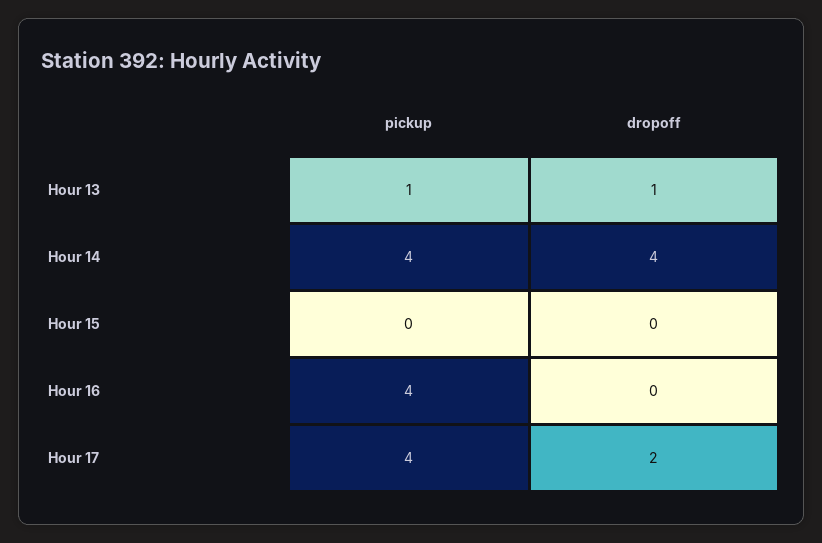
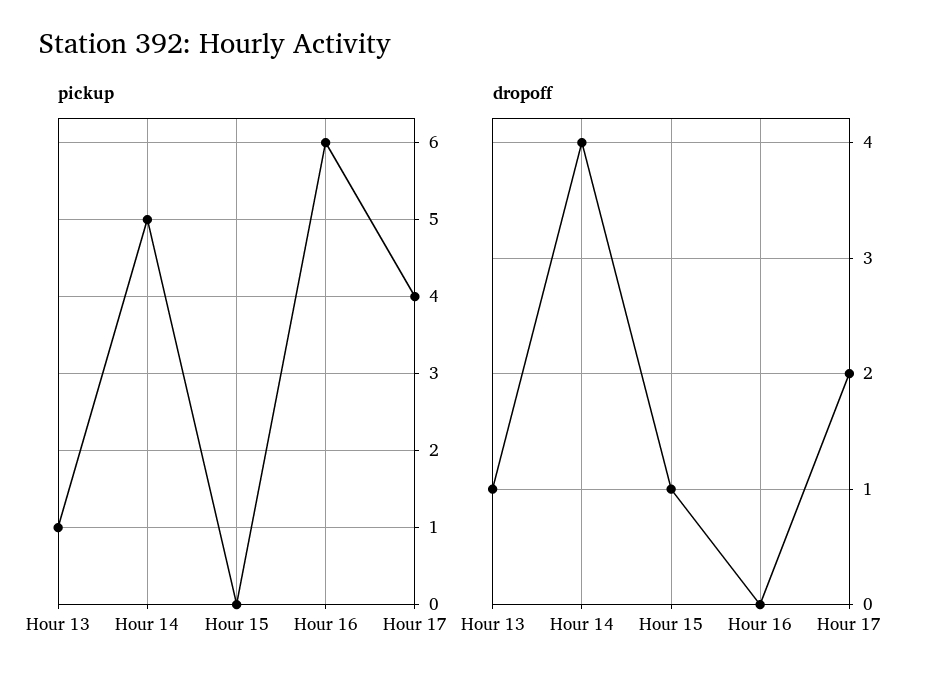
  {
    "pickup": {
      "Hour 13": 1,
-     "Hour 14": 4,
+     "Hour 14": 5,
      "Hour 15": 0,
-     "Hour 16": 4,
+     "Hour 16": 6,
      "Hour 17": 4
    },
    "dropoff": {
      "Hour 13": 1,
      "Hour 14": 4,
-     "Hour 15": 0,
+     "Hour 15": 1,
      "Hour 16": 0,
      "Hour 17": 2
    }
  }

